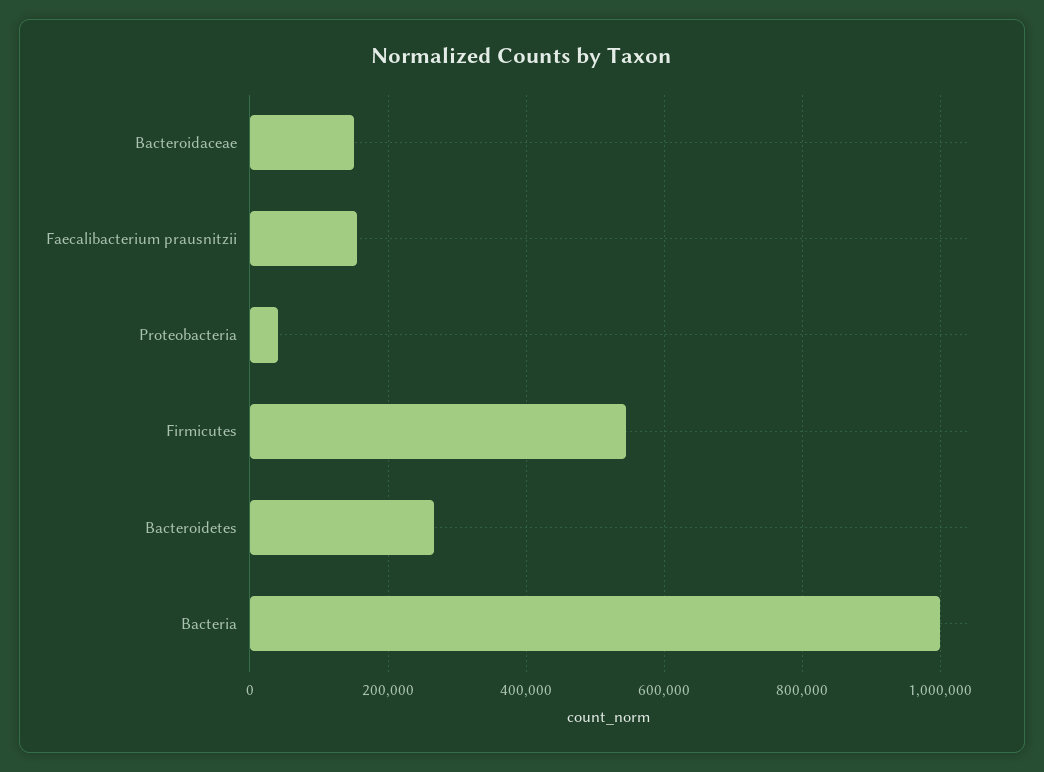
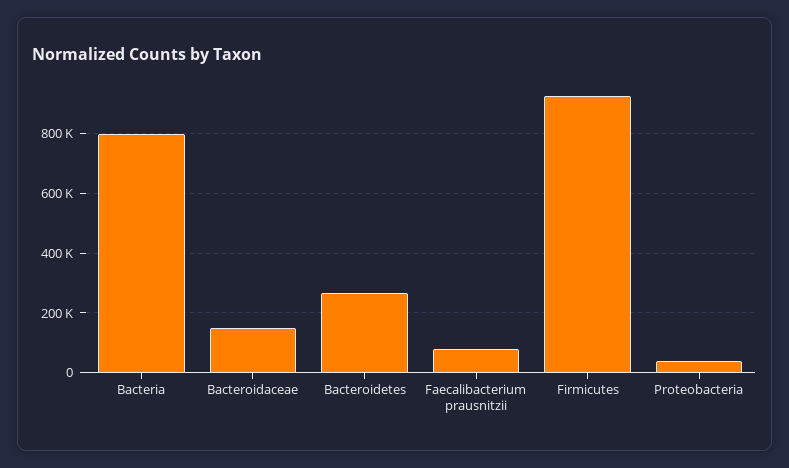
  {
    "Bacteroidaceae": 160000,
-   "Faecalibacterium prausnitzii": 160000,
+   "Faecalibacterium prausnitzii": 75000,
    "Proteobacteria": 40000,
-   "Firmicutes": 540000,
+   "Firmicutes": 925000,
    "Bacteroidetes": 260000,
-   "Bacteria": 1000000
+   "Bacteria": 800000
  }

